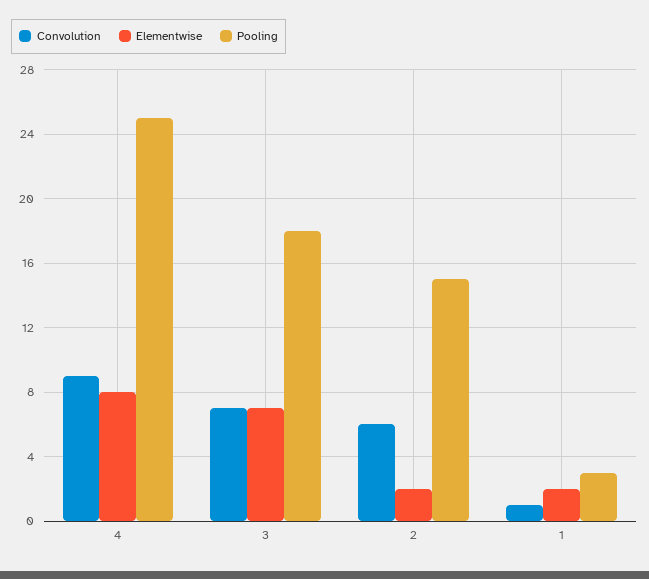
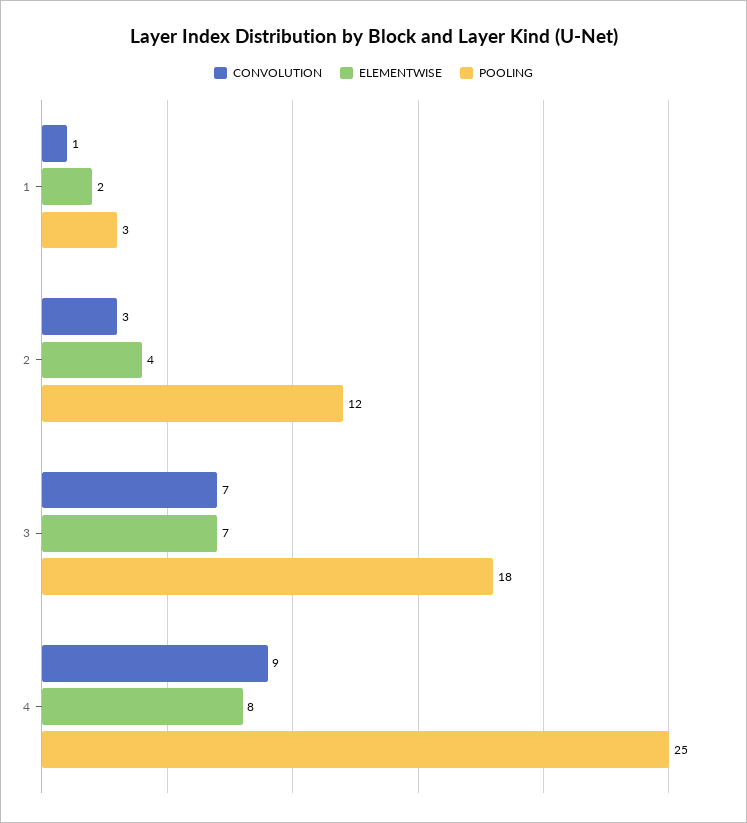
  {
    "Convolution": {
      "4": 9,
      "3": 7,
-     "2": 6,
+     "2": 3,
      "1": 1
    },
    "Elementwise": {
      "4": 8,
      "3": 7,
-     "2": 2,
+     "2": 4,
      "1": 2
    },
    "Pooling": {
      "4": 25,
      "3": 18,
-     "2": 15,
+     "2": 12,
      "1": 3
    }
  }

